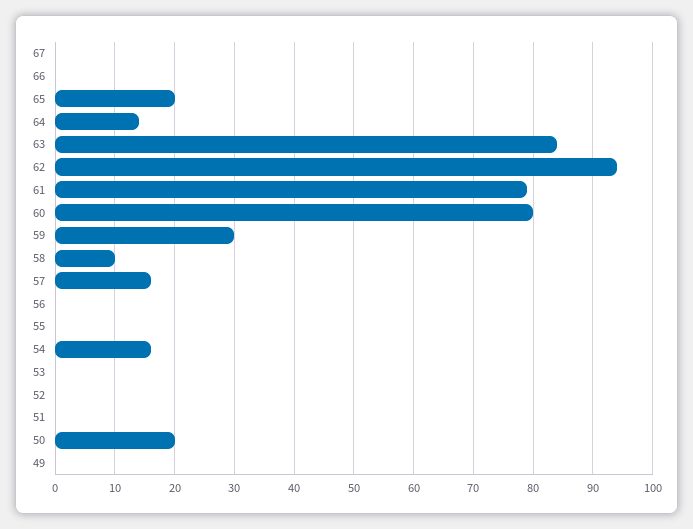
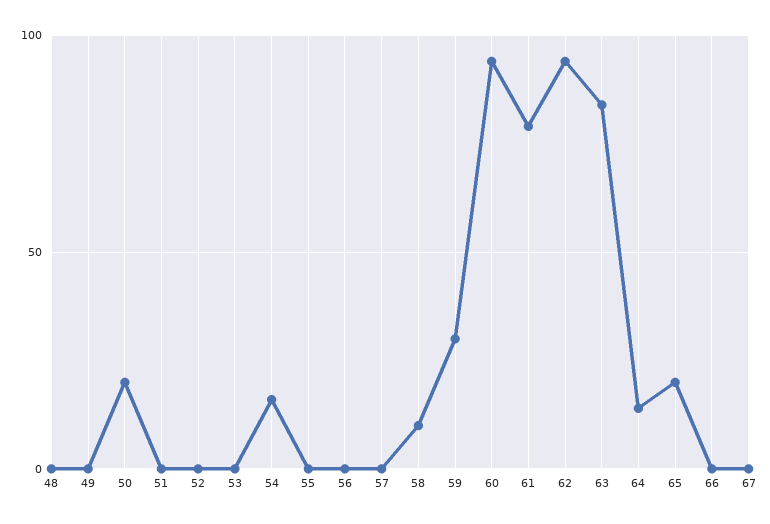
  {
    "67": 0,
    "66": 0,
    "65": 20,
    "64": 15,
    "63": 85,
    "62": 95,
    "61": 80,
-   "60": 80,
+   "60": 95,
    "59": 30,
    "58": 10,
-   "57": 15,
+   "57": 0,
    "56": 0,
    "55": 0,
    "54": 15,
    "53": 0,
    "52": 0,
    "51": 0,
    "50": 20,
-   "49": 0
+   "49": 0,
+   "48": 0
  }

